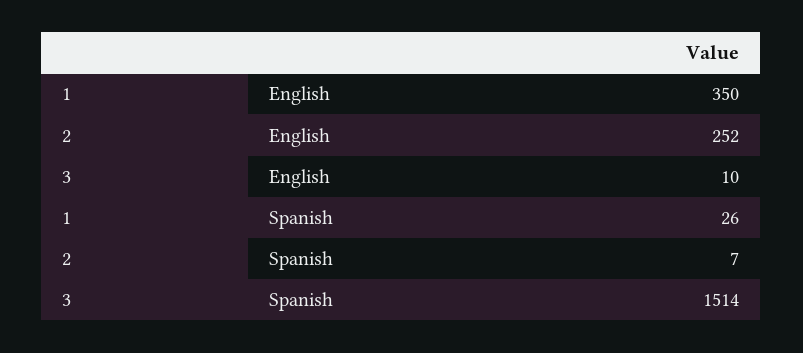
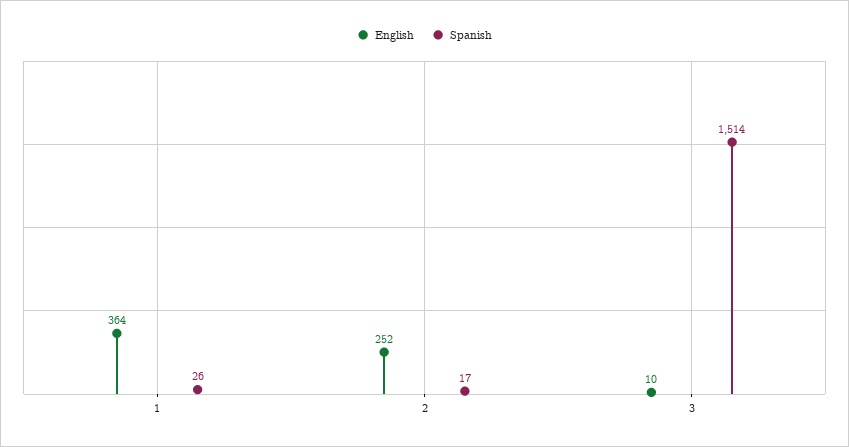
  {
    "English": {
-     "1": 350,
+     "1": 364,
      "2": 252,
      "3": 10
    },
    "Spanish": {
      "1": 26,
-     "2": 7,
+     "2": 17,
      "3": 1514
    }
  }

